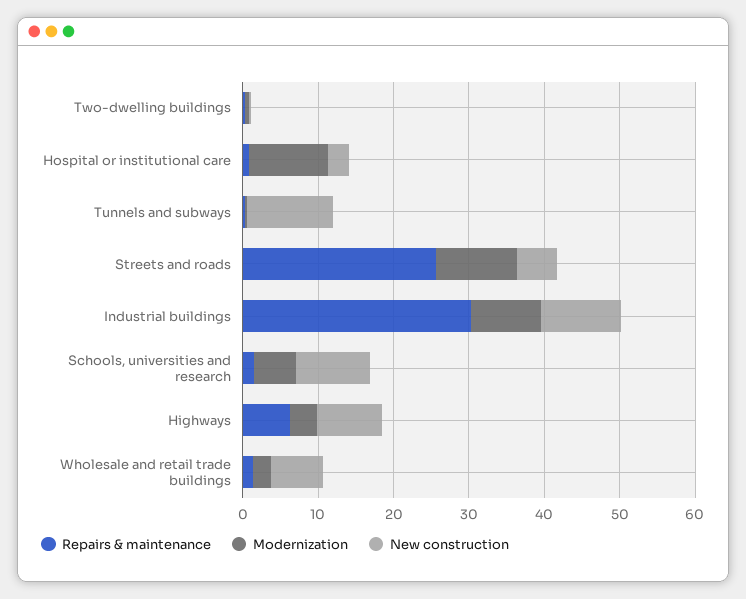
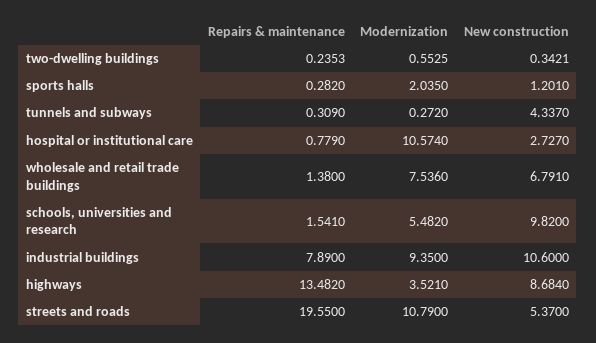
  {
    "Repairs & maintenance": {
      "Two-dwelling buildings": 0.2353,
      "Hospital or institutional care": 0.779,
      "Tunnels and subways": 0.309,
-     "Streets and roads": 26,
+     "Streets and roads": 19.55,
-     "Industrial buildings": 30,
+     "Industrial buildings": 7.89,
      "Schools, universities and research": 1.541,
-     "Highways": 6,
+     "Highways": 13.482,
-     "Wholesale and retail trade buildings": 1.38
+     "Wholesale and retail trade buildings": 1.38,
+     "sports halls": 0.282
    },
    "Modernization": {
      "Two-dwelling buildings": 0.5525,
      "Hospital or institutional care": 10.574,
      "Tunnels and subways": 0.272,
      "Streets and roads": 10.79,
      "Industrial buildings": 9.35,
      "Schools, universities and research": 5.482,
      "Highways": 3.521,
-     "Wholesale and retail trade buildings": 2
+     "Wholesale and retail trade buildings": 7.536,
+     "sports halls": 2.035
    },
    "New construction": {
      "Two-dwelling buildings": 0.3421,
      "Hospital or institutional care": 2.727,
-     "Tunnels and subways": 12,
+     "Tunnels and subways": 4.337,
      "Streets and roads": 5.37,
      "Industrial buildings": 10.6,
      "Schools, universities and research": 9.82,
      "Highways": 8.684,
-     "Wholesale and retail trade buildings": 6.791
+     "Wholesale and retail trade buildings": 6.791,
+     "sports halls": 1.201
    }
  }

